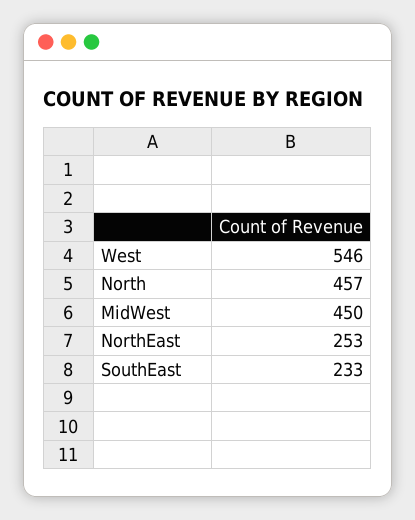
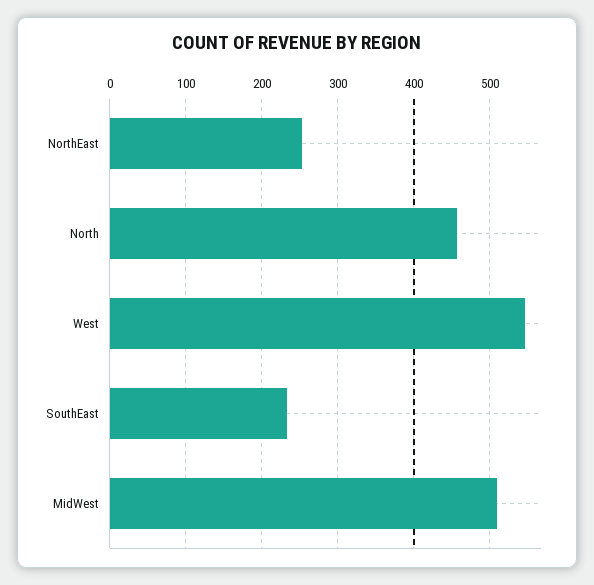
  {
    "West": 546,
    "North": 457,
-   "MidWest": 450,
+   "MidWest": 510,
    "NorthEast": 253,
    "SouthEast": 233
  }

